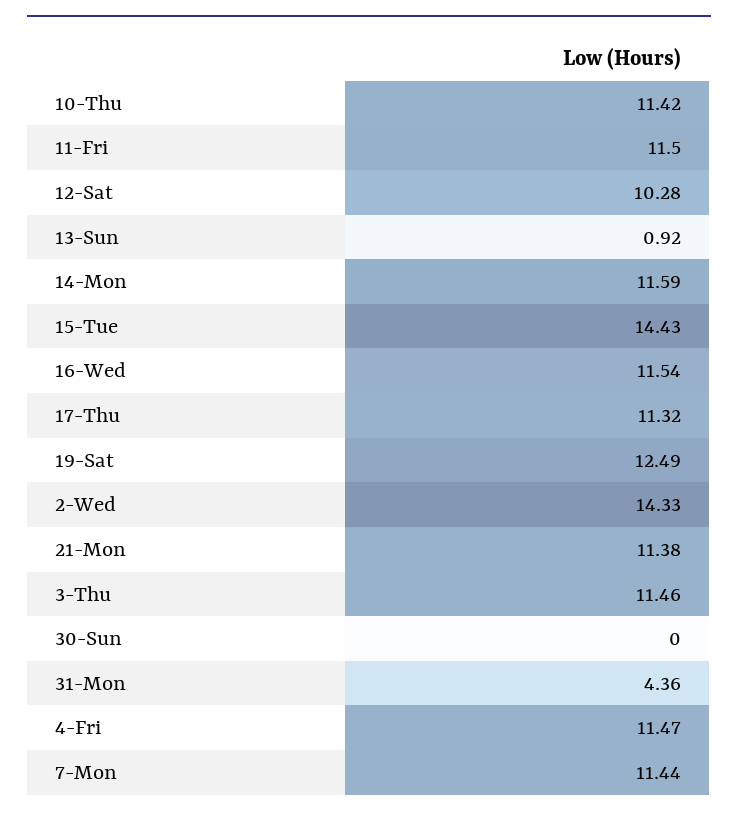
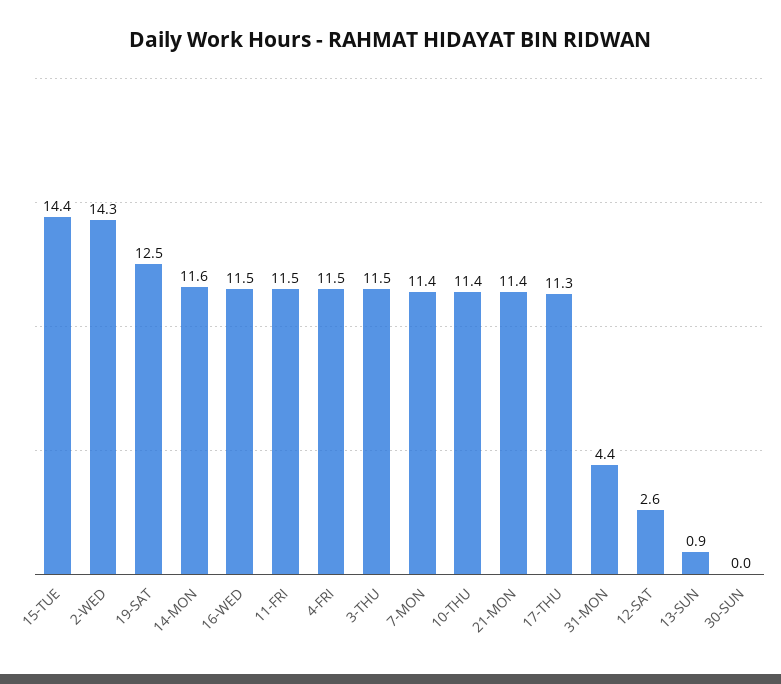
  {
    "10-Thu": 11.42,
    "11-Fri": 11.5,
-   "12-Sat": 10.28,
+   "12-Sat": 2.6,
    "13-Sun": 0.92,
    "14-Mon": 11.59,
    "15-Tue": 14.43,
    "16-Wed": 11.54,
    "17-Thu": 11.32,
    "19-Sat": 12.49,
    "2-Wed": 14.33,
    "21-Mon": 11.38,
    "3-Thu": 11.46,
    "30-Sun": 0,
    "31-Mon": 4.36,
    "4-Fri": 11.47,
    "7-Mon": 11.44
  }

